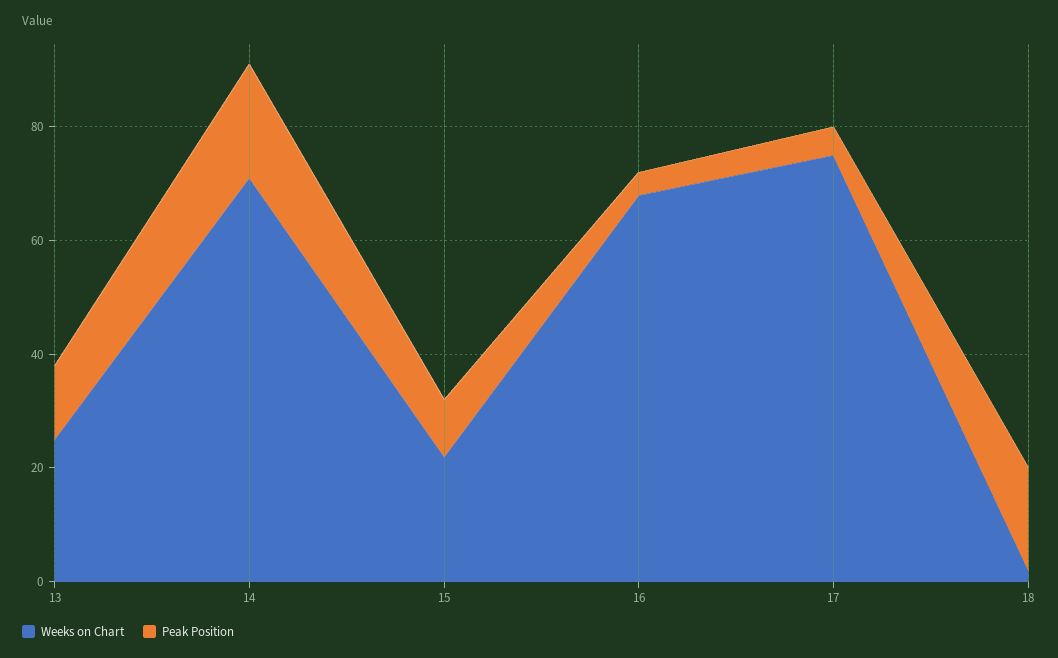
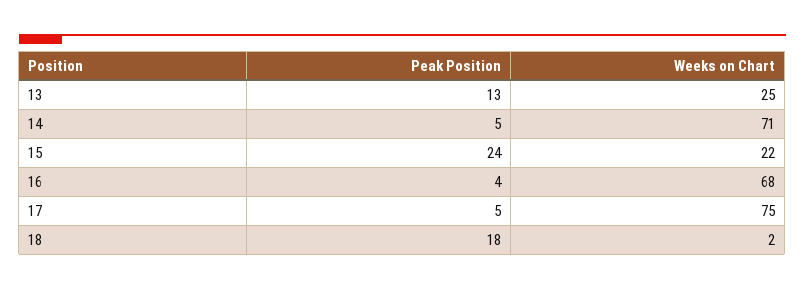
  {
    "Weeks on Chart": {
      "13": 25,
      "14": 71,
      "15": 22,
      "16": 68,
      "17": 75,
      "18": 2
    },
    "Peak Position": {
      "13": 13,
-     "14": 20,
+     "14": 5,
-     "15": 10,
+     "15": 24,
      "16": 4,
      "17": 5,
      "18": 18
    }
  }

